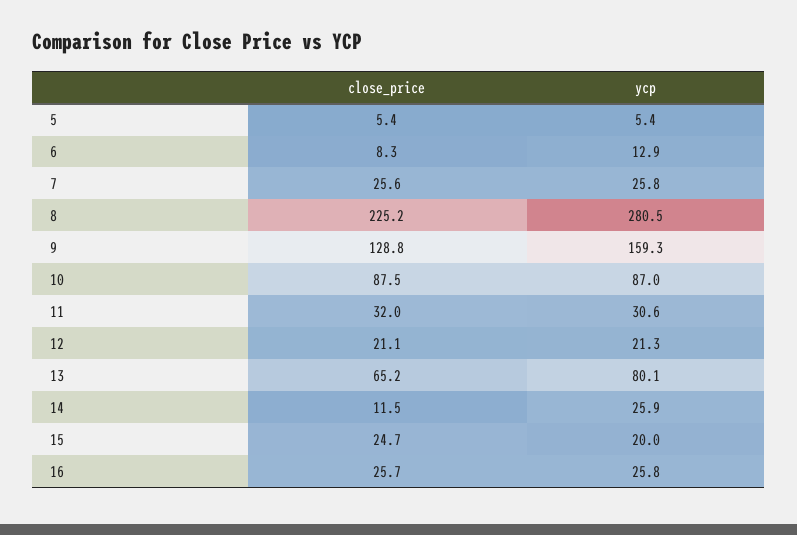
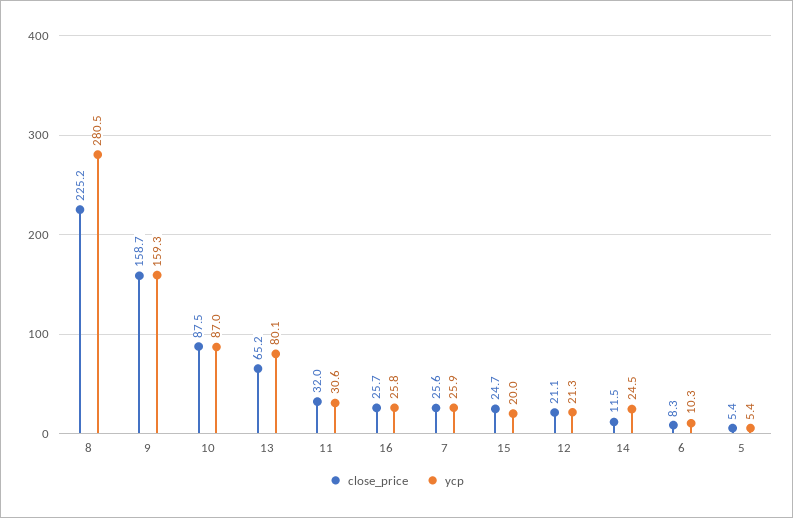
  {
    "close_price": {
      "5": 5.4,
      "6": 8.3,
      "7": 25.6,
      "8": 225.2,
-     "9": 128.8,
+     "9": 158.7,
      "10": 87.5,
      "11": 32,
      "12": 21.1,
      "13": 65.2,
      "14": 11.5,
      "15": 24.7,
      "16": 25.7
    },
    "ycp": {
      "5": 5.4,
-     "6": 12.9,
+     "6": 10.3,
-     "7": 25.8,
+     "7": 25.9,
      "8": 280.5,
      "9": 159.3,
      "10": 87,
      "11": 30.6,
      "12": 21.3,
      "13": 80.1,
-     "14": 25.9,
+     "14": 24.5,
      "15": 20,
      "16": 25.8
    }
  }

